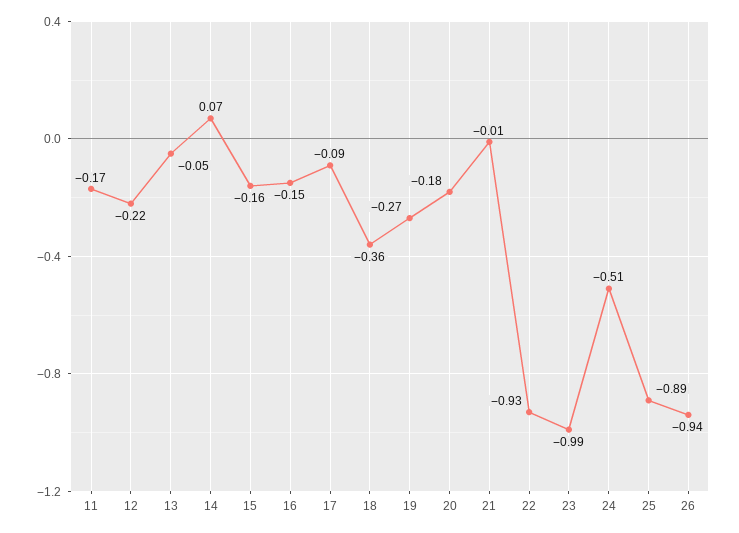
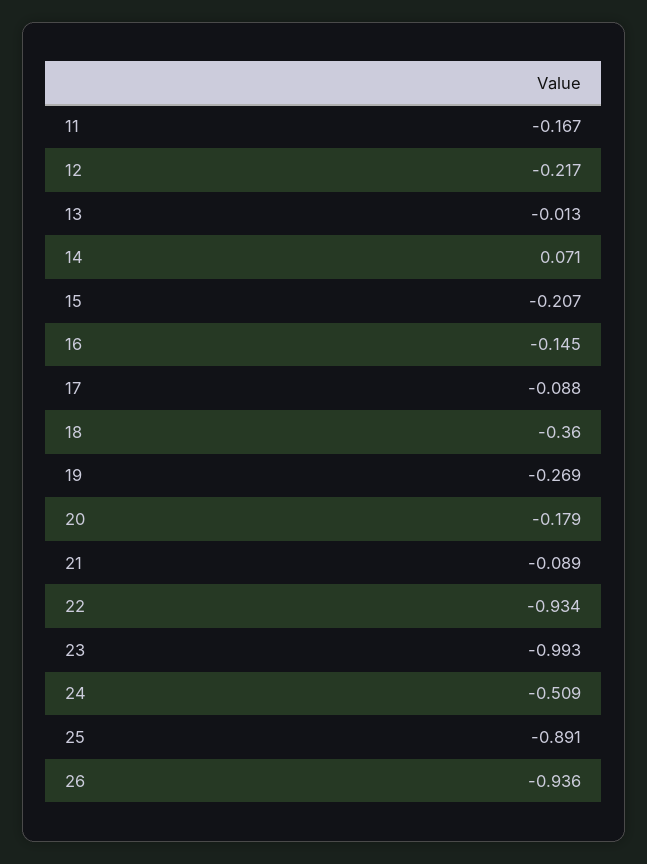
  {
    "11": -0.167,
    "12": -0.217,
-   "13": -0.05,
+   "13": -0.013,
    "14": 0.071,
-   "15": -0.16,
+   "15": -0.207,
    "16": -0.145,
    "17": -0.088,
    "18": -0.36,
    "19": -0.269,
    "20": -0.179,
-   "21": -0.01,
+   "21": -0.089,
    "22": -0.934,
    "23": -0.993,
    "24": -0.509,
    "25": -0.891,
    "26": -0.936
  }

